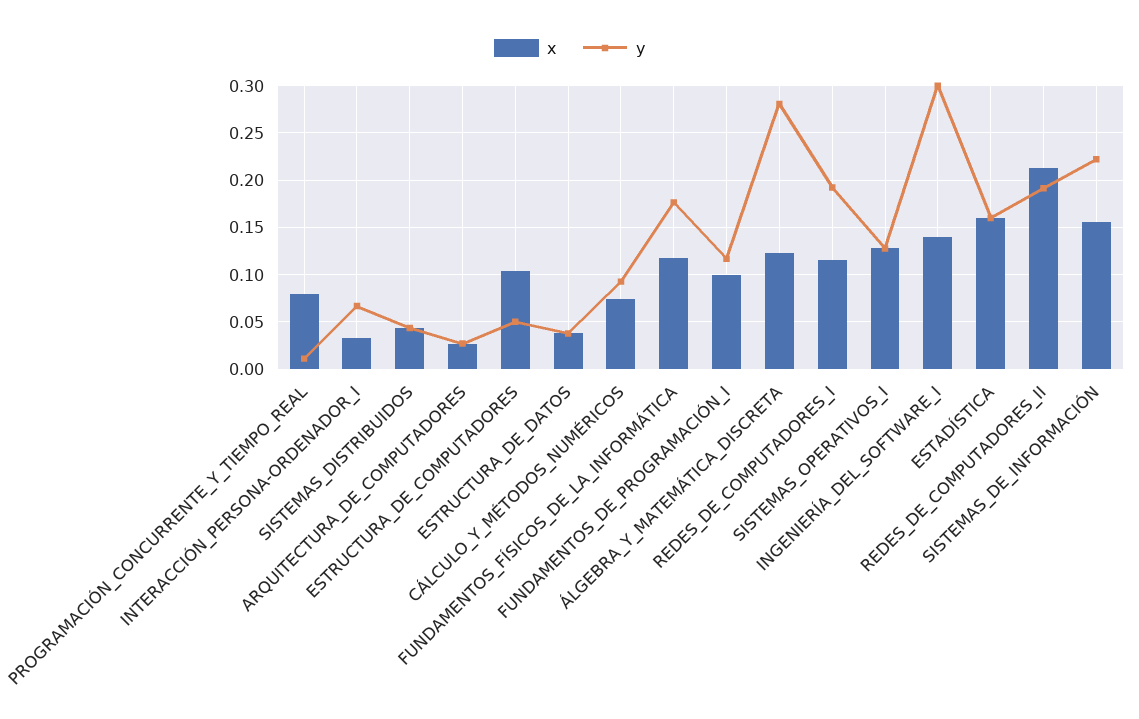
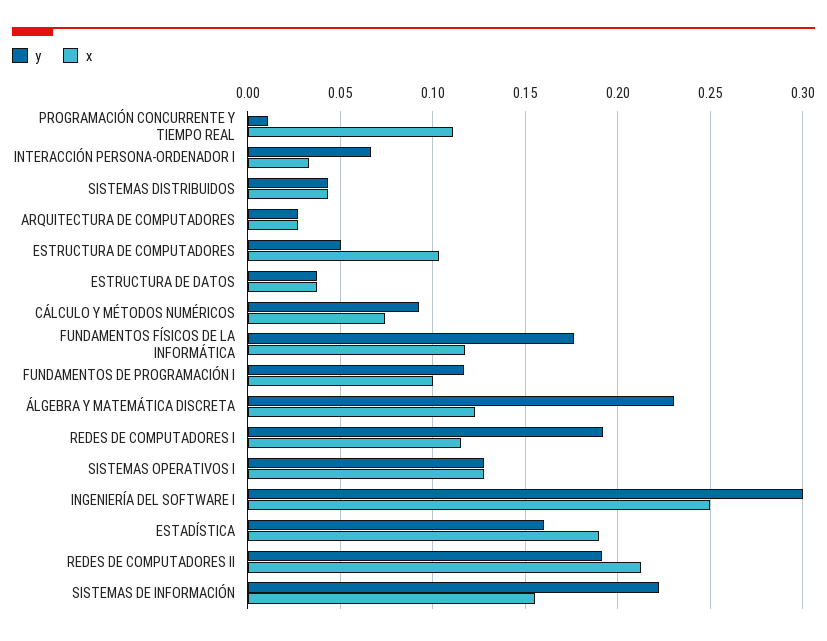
  {
    "x": {
-     "PROGRAMACIÓN_CONCURRENTE_Y_TIEMPO_REAL": 0.08,
+     "PROGRAMACIÓN_CONCURRENTE_Y_TIEMPO_REAL": 0.11,
      "INTERACCIÓN_PERSONA-ORDENADOR_I": 0.035,
      "SISTEMAS_DISTRIBUIDOS": 0.045,
      "ARQUITECTURA_DE_COMPUTADORES": 0.025,
      "ESTRUCTURA_DE_COMPUTADORES": 0.105,
      "ESTRUCTURA_DE_DATOS": 0.04,
      "CÁLCULO_Y_MÉTODOS_NUMÉRICOS": 0.075,
      "FUNDAMENTOS_FÍSICOS_DE_LA_INFORMÁTICA": 0.12,
      "FUNDAMENTOS_DE_PROGRAMACIÓN_I": 0.1,
      "ÁLGEBRA_Y_MATEMÁTICA_DISCRETA": 0.125,
      "REDES_DE_COMPUTADORES_I": 0.115,
      "SISTEMAS_OPERATIVOS_I": 0.13,
-     "INGENIERÍA_DEL_SOFTWARE_I": 0.14,
+     "INGENIERÍA_DEL_SOFTWARE_I": 0.25,
-     "ESTADÍSTICA": 0.16,
+     "ESTADÍSTICA": 0.19,
      "REDES_DE_COMPUTADORES_II": 0.215,
      "SISTEMAS_DE_INFORMACIÓN": 0.155
    },
    "y": {
      "PROGRAMACIÓN_CONCURRENTE_Y_TIEMPO_REAL": 0.01,
      "INTERACCIÓN_PERSONA-ORDENADOR_I": 0.065,
      "SISTEMAS_DISTRIBUIDOS": 0.045,
      "ARQUITECTURA_DE_COMPUTADORES": 0.025,
      "ESTRUCTURA_DE_COMPUTADORES": 0.05,
      "ESTRUCTURA_DE_DATOS": 0.04,
      "CÁLCULO_Y_MÉTODOS_NUMÉRICOS": 0.095,
      "FUNDAMENTOS_FÍSICOS_DE_LA_INFORMÁTICA": 0.175,
      "FUNDAMENTOS_DE_PROGRAMACIÓN_I": 0.115,
-     "ÁLGEBRA_Y_MATEMÁTICA_DISCRETA": 0.28,
+     "ÁLGEBRA_Y_MATEMÁTICA_DISCRETA": 0.23,
      "REDES_DE_COMPUTADORES_I": 0.19,
      "SISTEMAS_OPERATIVOS_I": 0.13,
      "INGENIERÍA_DEL_SOFTWARE_I": 0.3,
      "ESTADÍSTICA": 0.16,
      "REDES_DE_COMPUTADORES_II": 0.19,
      "SISTEMAS_DE_INFORMACIÓN": 0.22
    }
  }

